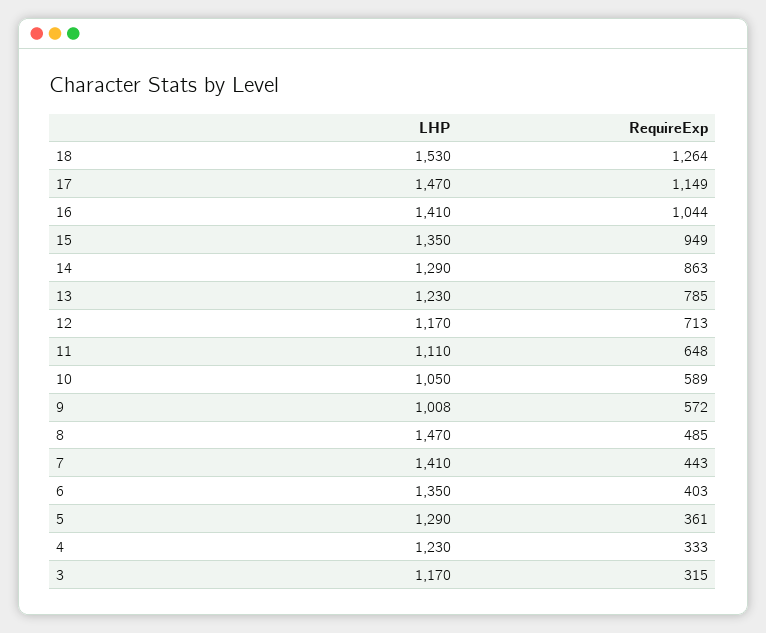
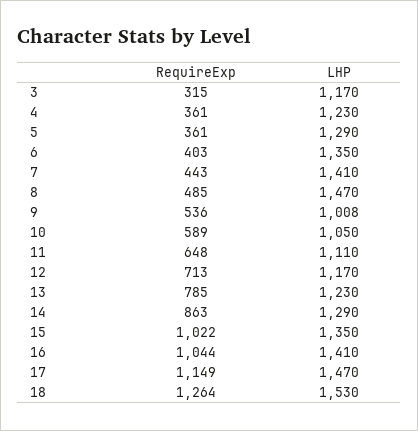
  {
    "LHP": {
      "18": 1530,
      "17": 1470,
      "16": 1410,
      "15": 1350,
      "14": 1290,
      "13": 1230,
      "12": 1170,
      "11": 1110,
      "10": 1050,
      "9": 1008,
      "8": 1470,
      "7": 1410,
      "6": 1350,
      "5": 1290,
      "4": 1230,
      "3": 1170
    },
    "RequireExp": {
      "18": 1264,
      "17": 1149,
      "16": 1044,
-     "15": 949,
+     "15": 1022,
      "14": 863,
      "13": 785,
      "12": 713,
      "11": 648,
      "10": 589,
-     "9": 572,
+     "9": 536,
      "8": 485,
      "7": 443,
      "6": 403,
      "5": 361,
-     "4": 333,
+     "4": 361,
      "3": 315
    }
  }

